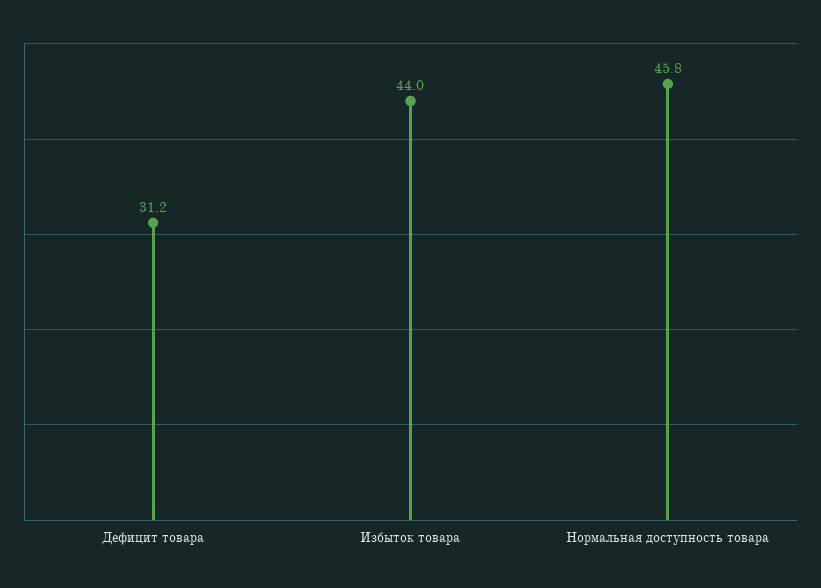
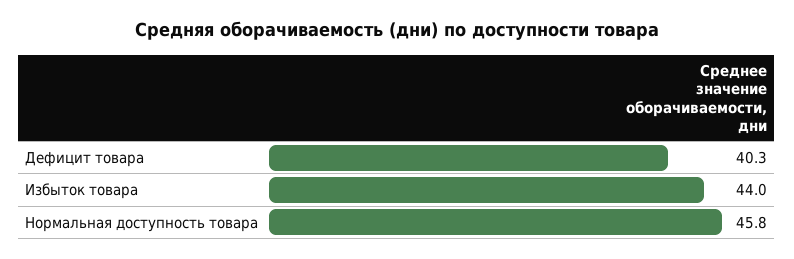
  {
-   "Дефицит товара": 31.2,
+   "Дефицит товара": 40.3,
    "Избыток товара": 44,
    "Нормальная доступность товара": 45.8
  }

